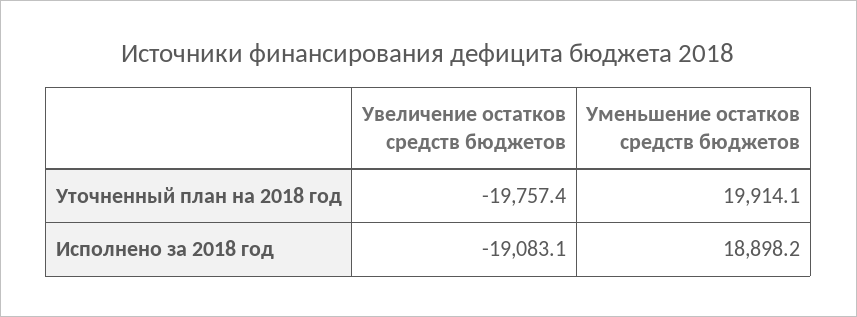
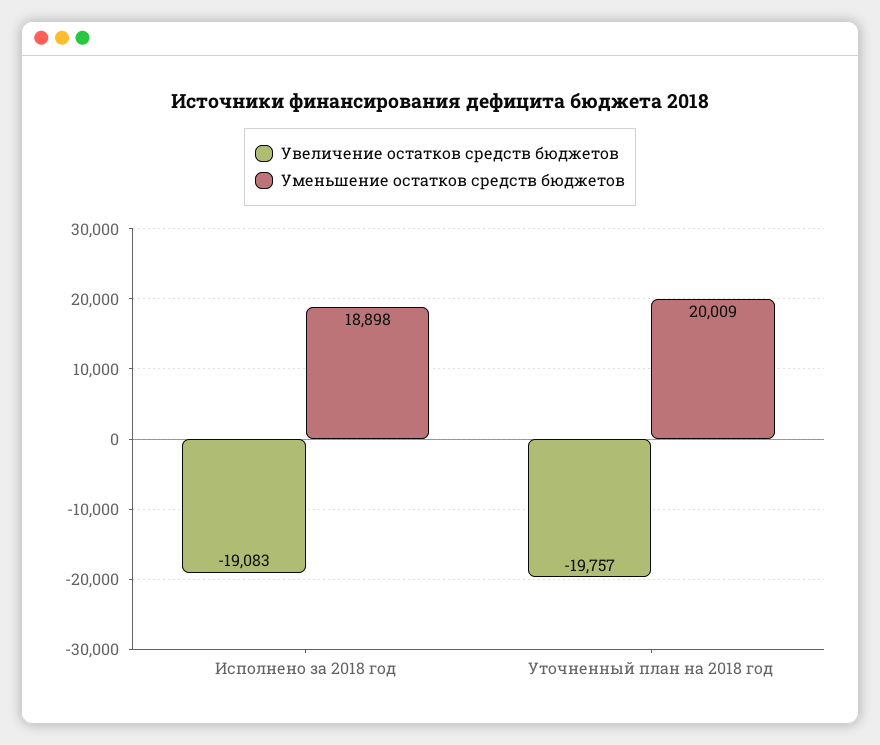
  {
    "Увеличение остатков средств бюджетов": {
      "Уточненный план на 2018 год": -19757.4,
      "Исполнено за 2018 год": -19083.1
    },
    "Уменьшение остатков средств бюджетов": {
-     "Уточненный план на 2018 год": 19914.1,
+     "Уточненный план на 2018 год": 20009,
      "Исполнено за 2018 год": 18898.2
    }
  }

